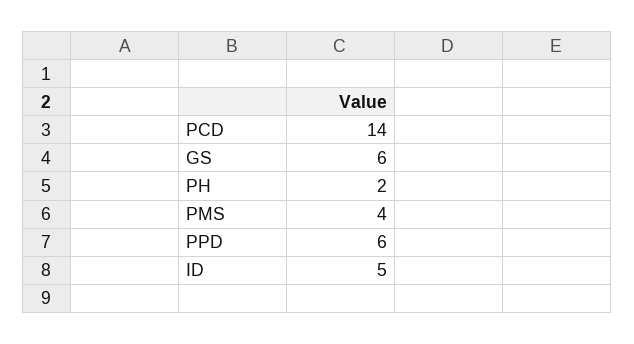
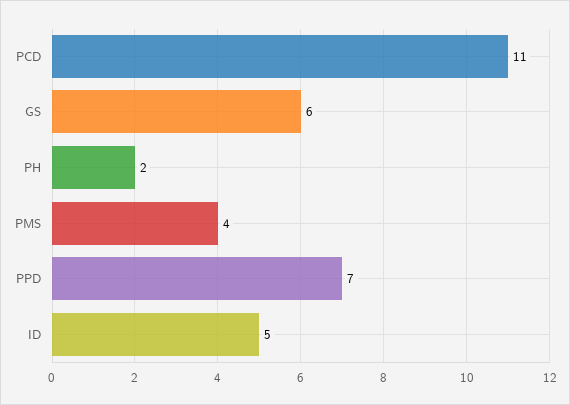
  {
-   "PCD": 14,
+   "PCD": 11,
    "GS": 6,
    "PH": 2,
    "PMS": 4,
-   "PPD": 6,
+   "PPD": 7,
    "ID": 5
  }

